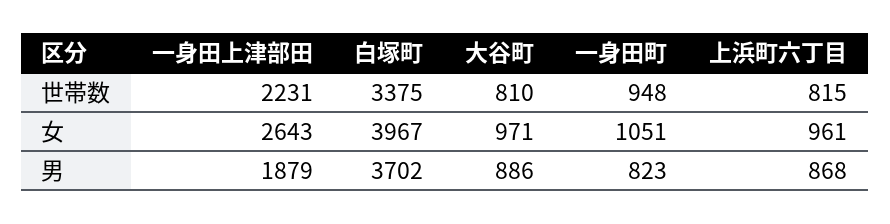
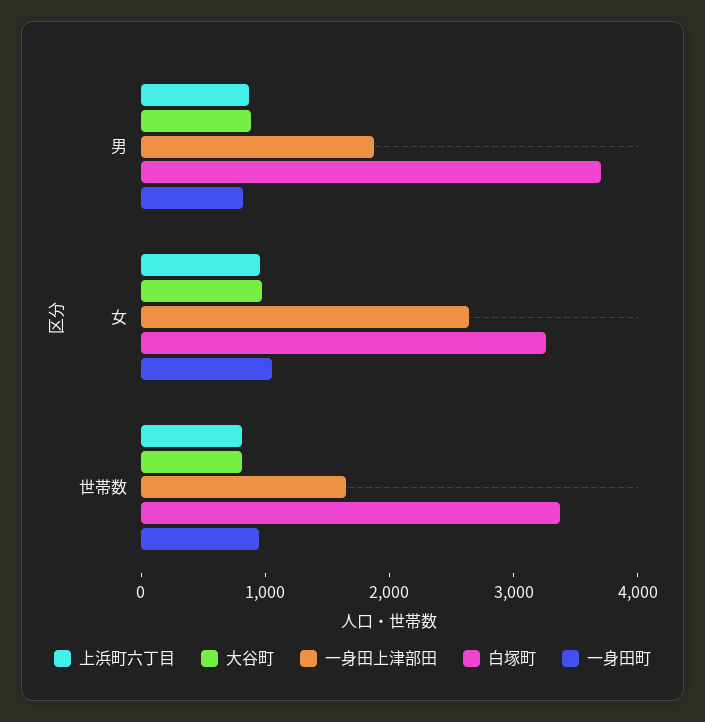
  {
    "一身田上津部田": {
-     "世帯数": 2231,
+     "世帯数": 1600,
      "女": 2643,
      "男": 1879
    },
    "白塚町": {
      "世帯数": 3375,
-     "女": 3967,
+     "女": 3200,
      "男": 3702
    },
    "大谷町": {
      "世帯数": 810,
      "女": 971,
      "男": 886
    },
    "一身田町": {
      "世帯数": 948,
      "女": 1051,
      "男": 823
    },
    "上浜町六丁目": {
      "世帯数": 815,
      "女": 961,
      "男": 868
    }
  }

